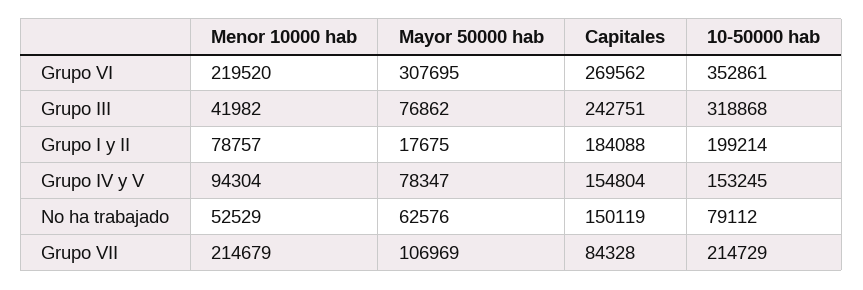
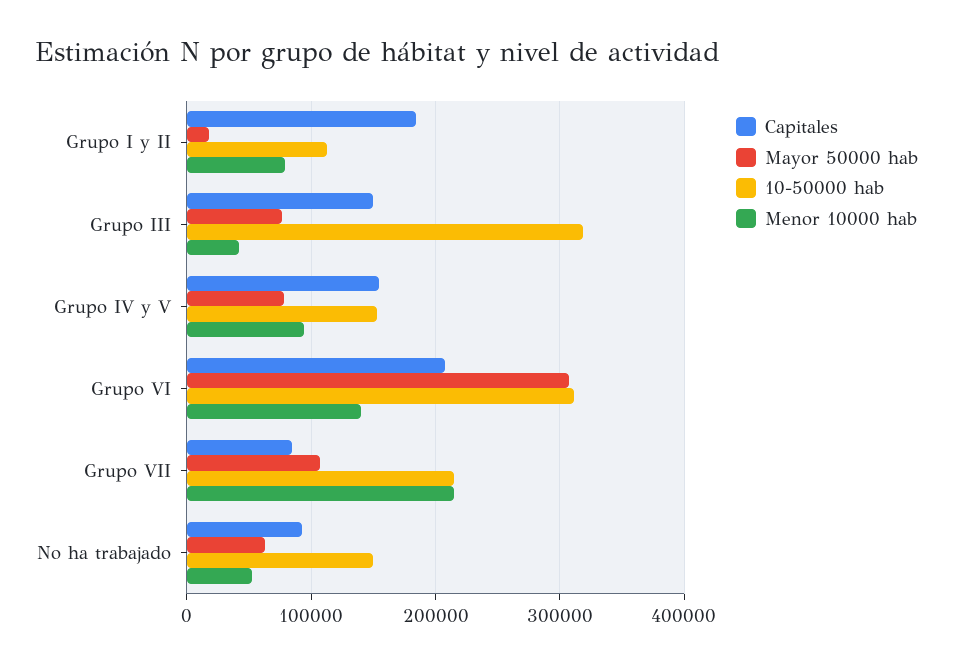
  {
    "Menor 10000 hab": {
-     "Grupo VI": 219520,
+     "Grupo VI": 140000,
      "Grupo III": 41982,
      "Grupo I y II": 78757,
      "Grupo IV y V": 94304,
      "No ha trabajado": 52529,
      "Grupo VII": 214679
    },
    "Mayor 50000 hab": {
      "Grupo VI": 307695,
      "Grupo III": 76862,
      "Grupo I y II": 17675,
      "Grupo IV y V": 78347,
      "No ha trabajado": 62576,
      "Grupo VII": 106969
    },
    "Capitales": {
-     "Grupo VI": 269562,
+     "Grupo VI": 210000,
-     "Grupo III": 242751,
+     "Grupo III": 150000,
      "Grupo I y II": 184088,
      "Grupo IV y V": 154804,
-     "No ha trabajado": 150119,
+     "No ha trabajado": 90000,
      "Grupo VII": 84328
    },
    "10-50000 hab": {
-     "Grupo VI": 352861,
+     "Grupo VI": 310000,
      "Grupo III": 318868,
-     "Grupo I y II": 199214,
+     "Grupo I y II": 110000,
      "Grupo IV y V": 153245,
-     "No ha trabajado": 79112,
+     "No ha trabajado": 150000,
      "Grupo VII": 214729
    }
  }

